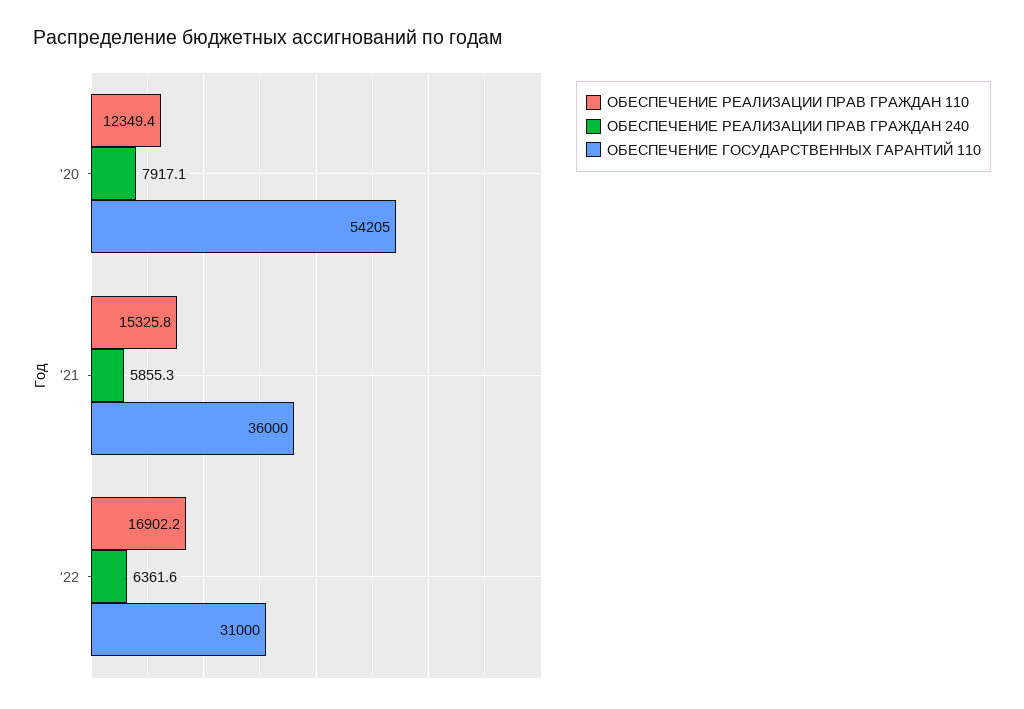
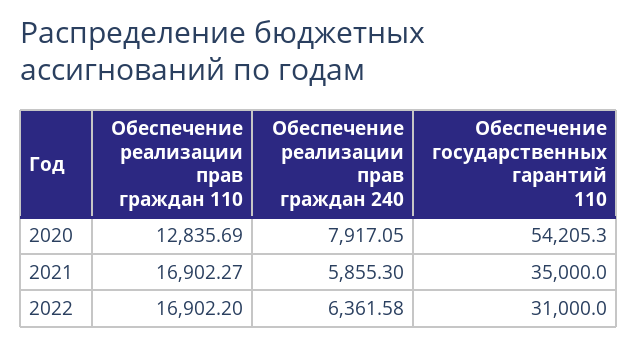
  {
    "ОБЕСПЕЧЕНИЕ РЕАЛИЗАЦИИ ПРАВ ГРАЖДАН 110": {
-     "'20": 12349.4,
+     "'20": 12835.69,
-     "'21": 15325.8,
+     "'21": 16902.27,
      "'22": 16902.2
    },
    "ОБЕСПЕЧЕНИЕ РЕАЛИЗАЦИИ ПРАВ ГРАЖДАН 240": {
      "'20": 7917.05,
      "'21": 5855.3,
      "'22": 6361.58
    },
    "ОБЕСПЕЧЕНИЕ ГОСУДАРСТВЕННЫХ ГАРАНТИЙ 110": {
      "'20": 54205.3,
-     "'21": 36000,
+     "'21": 35000,
      "'22": 31000
    }
  }

